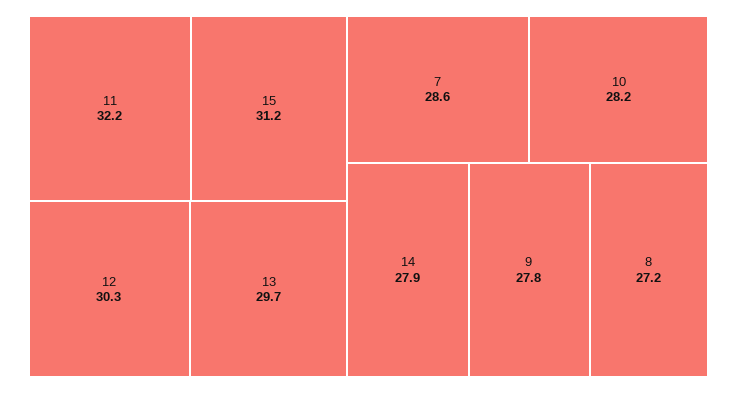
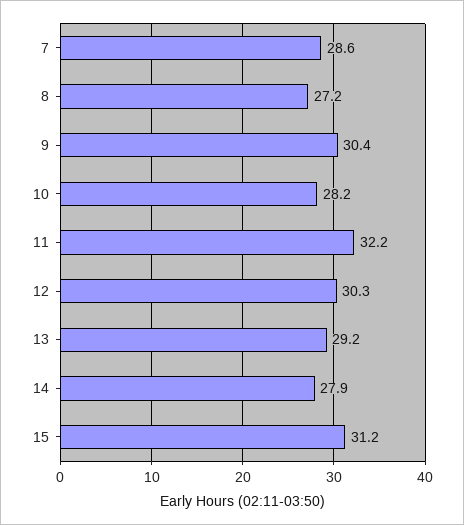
  {
    "11": 32.2,
    "15": 31.2,
    "12": 30.3,
-   "13": 29.7,
+   "13": 29.2,
    "7": 28.6,
    "10": 28.2,
    "14": 27.9,
-   "9": 27.8,
+   "9": 30.4,
    "8": 27.2
  }

